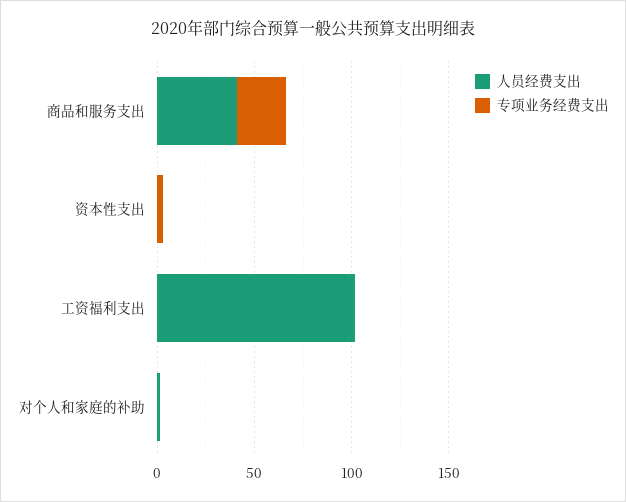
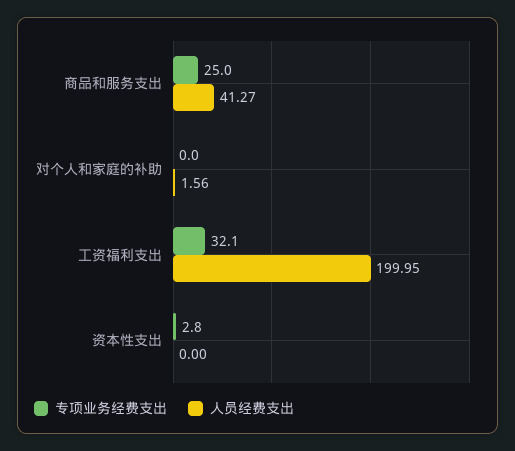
  {
    "人员经费支出": {
      "商品和服务支出": 41.27,
      "资本性支出": 0,
-     "工资福利支出": 100,
+     "工资福利支出": 199.95,
      "对个人和家庭的补助": 1.56
    },
    "专项业务经费支出": {
      "商品和服务支出": 25,
      "资本性支出": 2.8,
-     "工资福利支出": 0,
+     "工资福利支出": 32.1,
      "对个人和家庭的补助": 0
    }
  }

